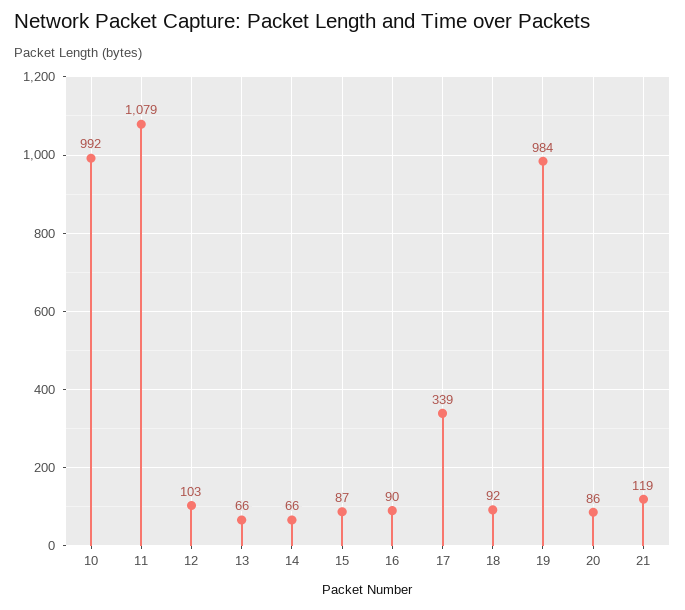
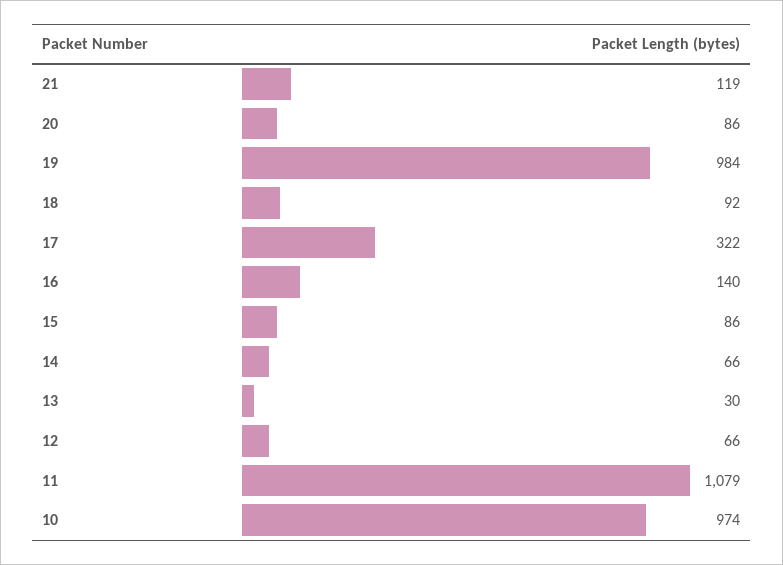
  {
-   "10": 992,
+   "10": 974,
    "11": 1079,
-   "12": 103,
+   "12": 66,
-   "13": 66,
+   "13": 30,
    "14": 66,
-   "15": 87,
+   "15": 86,
-   "16": 90,
+   "16": 140,
-   "17": 339,
+   "17": 322,
    "18": 92,
    "19": 984,
    "20": 86,
    "21": 119
  }

